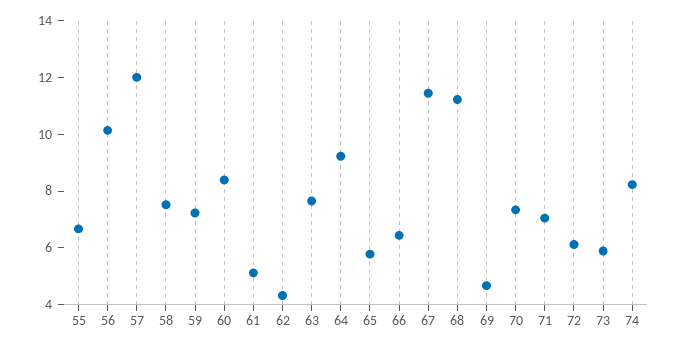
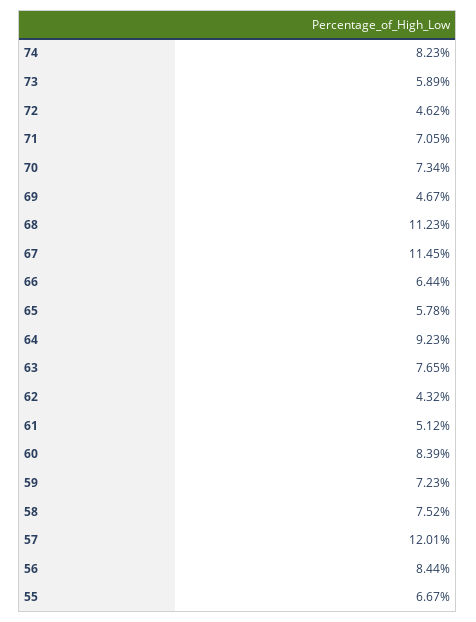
  {
    "55": 6.67,
-   "56": 10,
+   "56": 8.44,
    "57": 12.01,
    "58": 7.52,
    "59": 7.23,
    "60": 8.39,
    "61": 5.12,
    "62": 4.32,
    "63": 7.65,
    "64": 9.23,
    "65": 5.78,
    "66": 6.44,
    "67": 11.45,
    "68": 11.23,
    "69": 4.67,
    "70": 7.34,
    "71": 7.05,
-   "72": 6,
+   "72": 4.62,
    "73": 5.89,
    "74": 8.23
  }

